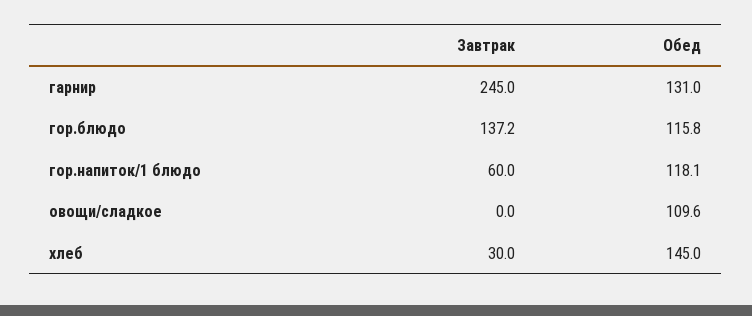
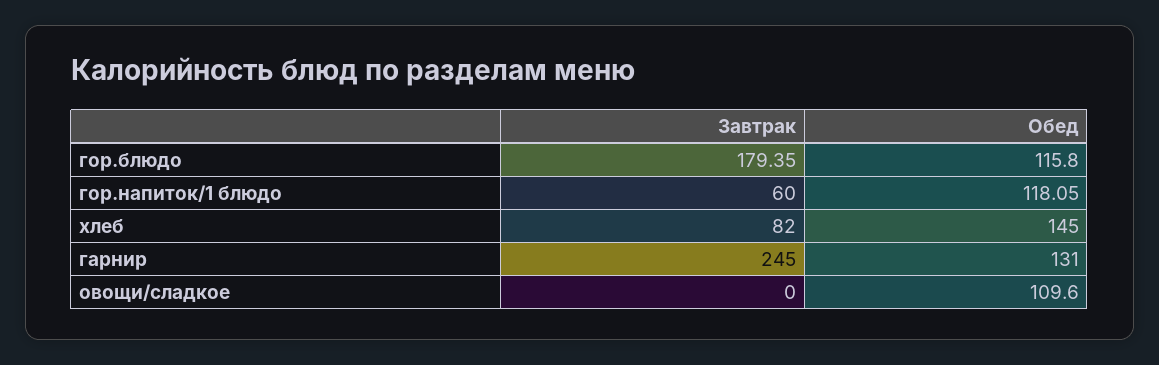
  {
    "Завтрак": {
      "гарнир": 245,
-     "гор.блюдо": 137.2,
+     "гор.блюдо": 179.35,
      "гор.напиток/1 блюдо": 60,
      "овощи/сладкое": 0,
-     "хлеб": 30
+     "хлеб": 82
    },
    "Обед": {
      "гарнир": 131,
      "гор.блюдо": 115.8,
      "гор.напиток/1 блюдо": 118.05,
      "овощи/сладкое": 109.6,
      "хлеб": 145
    }
  }

